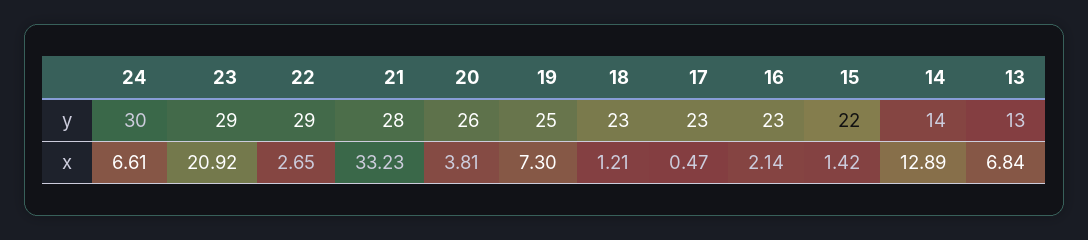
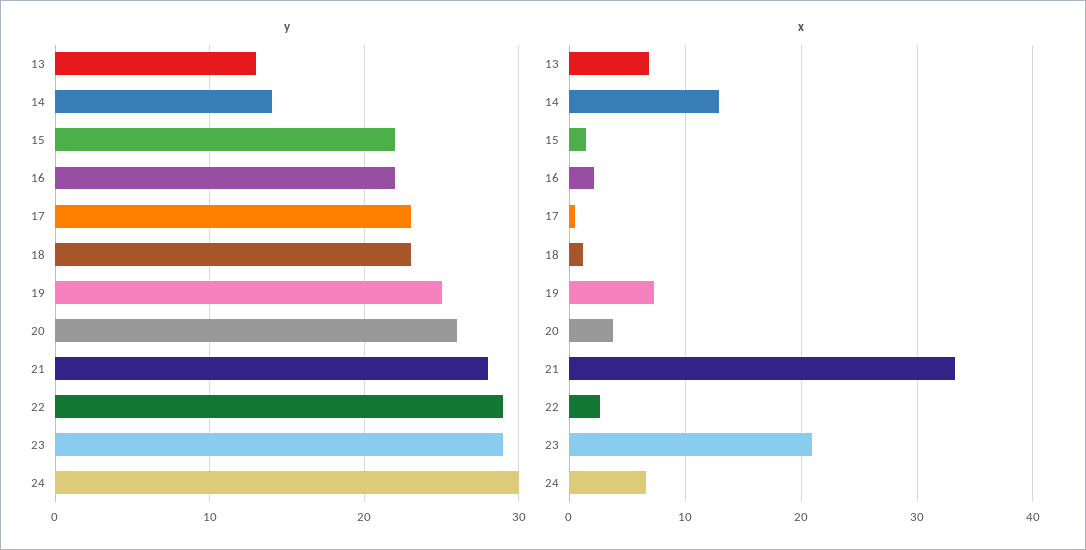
  {
    "y": {
      "24": 30,
      "23": 29,
      "22": 29,
      "21": 28,
      "20": 26,
      "19": 25,
      "18": 23,
      "17": 23,
-     "16": 23,
+     "16": 22,
      "15": 22,
      "14": 14,
      "13": 13
    },
    "x": {
      "24": 6.61,
      "23": 20.92,
      "22": 2.65,
      "21": 33.23,
      "20": 3.81,
      "19": 7.3,
      "18": 1.21,
      "17": 0.47,
      "16": 2.14,
      "15": 1.42,
      "14": 12.89,
      "13": 6.84
    }
  }

